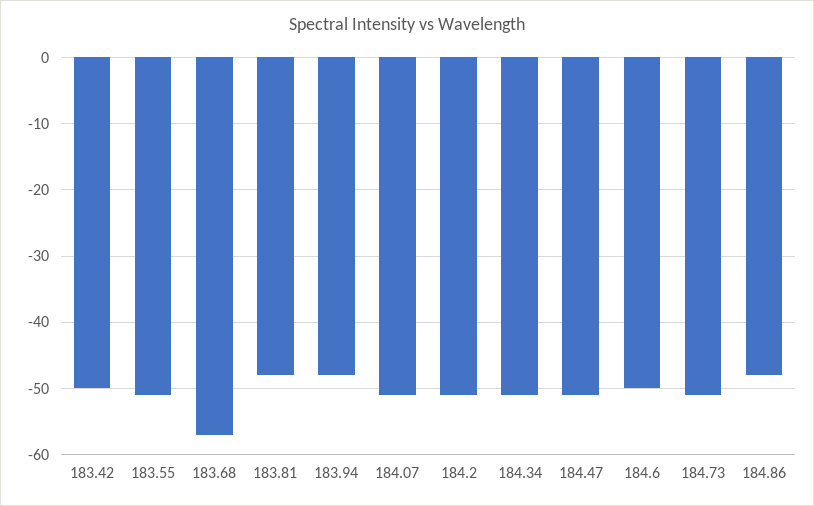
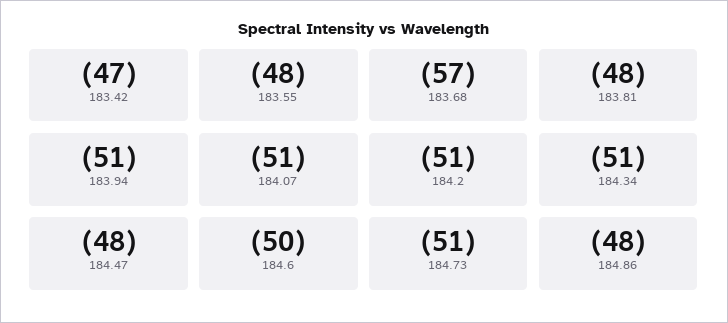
  {
-   "183.42": -50,
+   "183.42": -47,
-   "183.55": -51,
+   "183.55": -48,
    "183.68": -57,
    "183.81": -48,
-   "183.94": -48,
+   "183.94": -51,
    "184.07": -51,
    "184.2": -51,
    "184.34": -51,
-   "184.47": -51,
+   "184.47": -48,
    "184.6": -50,
    "184.73": -51,
    "184.86": -48
  }

